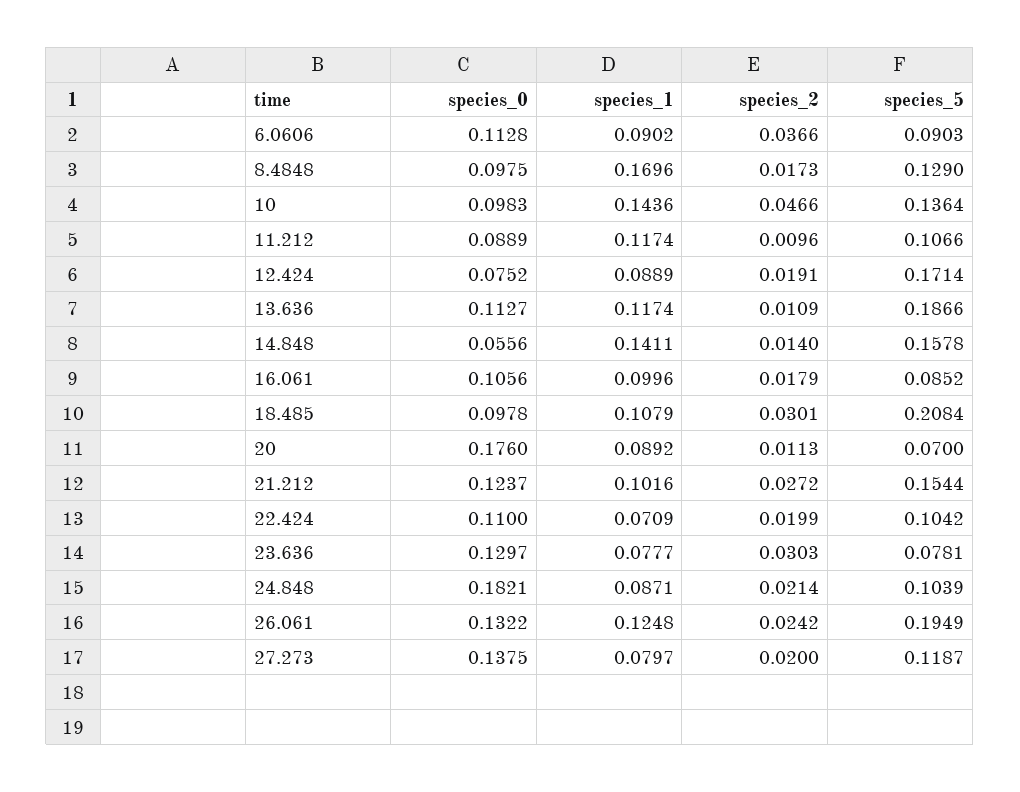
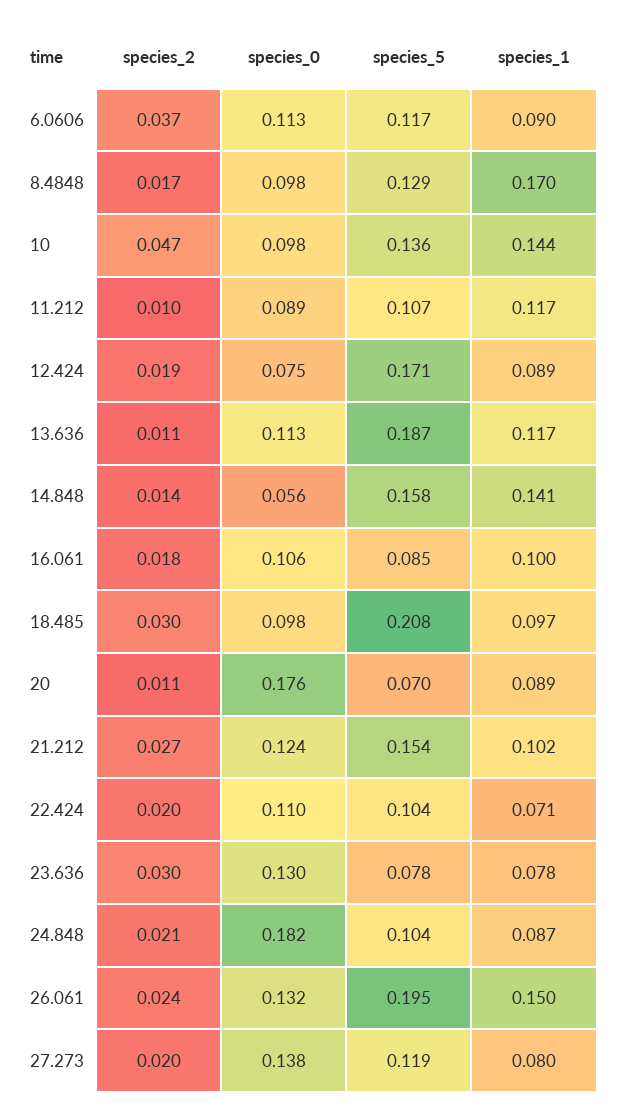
  {
    "species_0": {
      "6.0606": 0.1128,
      "8.4848": 0.0975,
      "10": 0.0983,
      "11.212": 0.0889,
      "12.424": 0.0752,
      "13.636": 0.1127,
      "14.848": 0.0556,
      "16.061": 0.1056,
      "18.485": 0.0978,
      "20": 0.176,
      "21.212": 0.1237,
      "22.424": 0.11,
      "23.636": 0.1297,
      "24.848": 0.1821,
      "26.061": 0.1322,
      "27.273": 0.1375
    },
    "species_1": {
      "6.0606": 0.0902,
      "8.4848": 0.1696,
      "10": 0.1436,
      "11.212": 0.1174,
      "12.424": 0.0889,
      "13.636": 0.1174,
      "14.848": 0.1411,
      "16.061": 0.0996,
-     "18.485": 0.1079,
+     "18.485": 0.097,
      "20": 0.0892,
      "21.212": 0.1016,
      "22.424": 0.0709,
      "23.636": 0.0777,
      "24.848": 0.0871,
-     "26.061": 0.1248,
+     "26.061": 0.15,
      "27.273": 0.0797
    },
    "species_2": {
      "6.0606": 0.0366,
      "8.4848": 0.0173,
      "10": 0.0466,
      "11.212": 0.0096,
      "12.424": 0.0191,
      "13.636": 0.0109,
      "14.848": 0.014,
      "16.061": 0.0179,
      "18.485": 0.0301,
      "20": 0.0113,
      "21.212": 0.0272,
      "22.424": 0.0199,
      "23.636": 0.0303,
      "24.848": 0.0214,
      "26.061": 0.0242,
      "27.273": 0.02
    },
    "species_5": {
-     "6.0606": 0.0903,
+     "6.0606": 0.117,
      "8.4848": 0.129,
      "10": 0.1364,
      "11.212": 0.1066,
      "12.424": 0.1714,
      "13.636": 0.1866,
      "14.848": 0.1578,
      "16.061": 0.0852,
      "18.485": 0.2084,
      "20": 0.07,
      "21.212": 0.1544,
      "22.424": 0.1042,
      "23.636": 0.0781,
      "24.848": 0.1039,
      "26.061": 0.1949,
      "27.273": 0.1187
    }
  }

